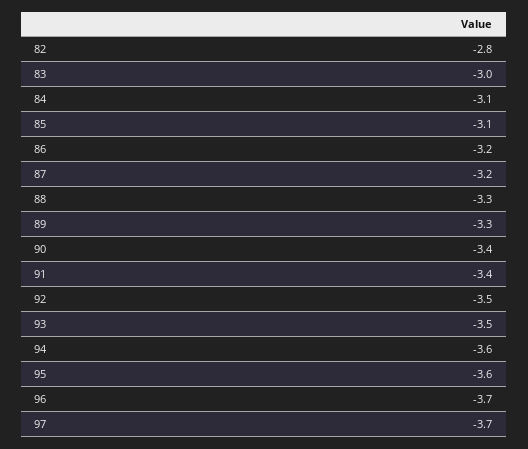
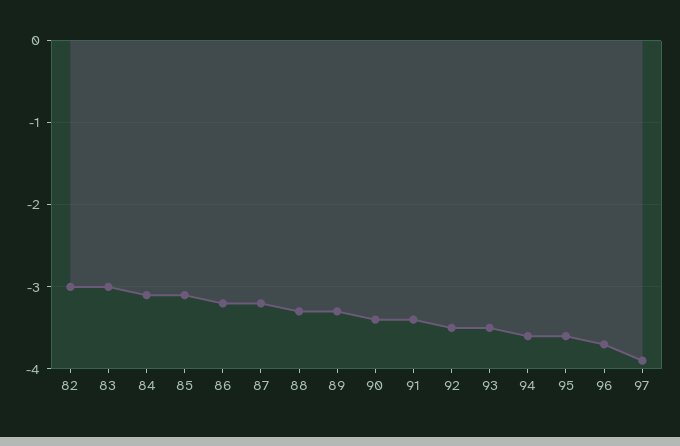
  {
-   "82": -2.8,
+   "82": -3,
    "83": -3,
    "84": -3.1,
    "85": -3.1,
    "86": -3.2,
    "87": -3.2,
    "88": -3.3,
    "89": -3.3,
    "90": -3.4,
    "91": -3.4,
    "92": -3.5,
    "93": -3.5,
    "94": -3.6,
    "95": -3.6,
    "96": -3.7,
-   "97": -3.7
+   "97": -3.9
  }

